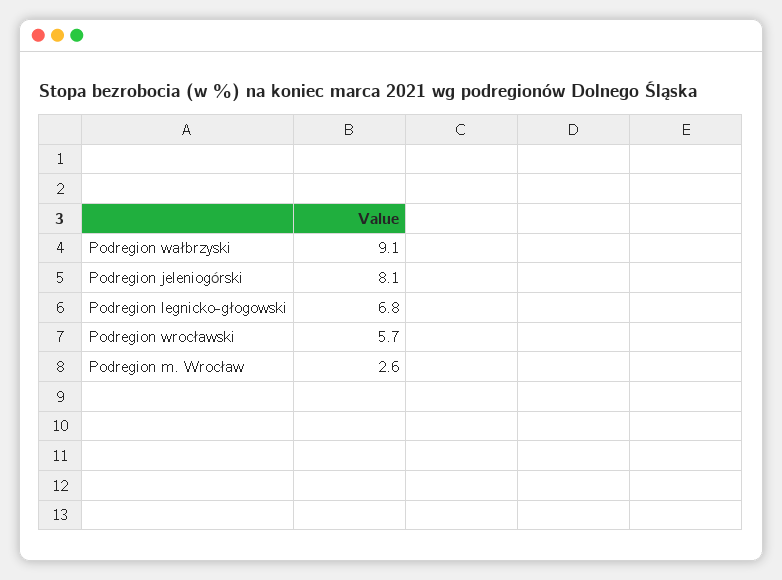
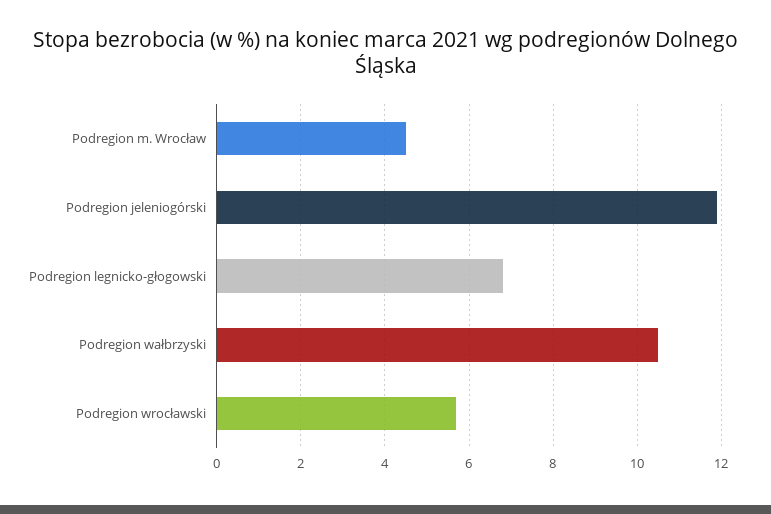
  {
-   "Podregion wałbrzyski": 9.1,
+   "Podregion wałbrzyski": 10.5,
-   "Podregion jeleniogórski": 8.1,
+   "Podregion jeleniogórski": 12,
    "Podregion legnicko-głogowski": 6.8,
    "Podregion wrocławski": 5.7,
-   "Podregion m. Wrocław": 2.6
+   "Podregion m. Wrocław": 4.5
  }

